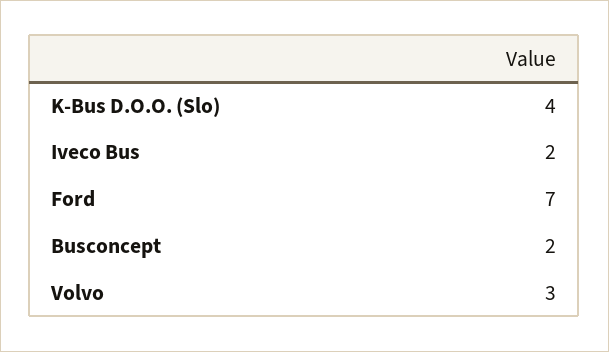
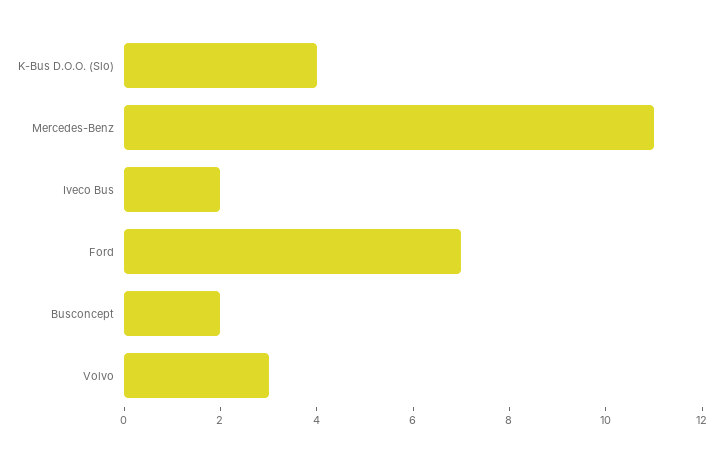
  {
    "K-Bus D.O.O. (Slo)": 4,
    "Iveco Bus": 2,
    "Ford": 7,
    "Busconcept": 2,
-   "Volvo": 3
+   "Volvo": 3,
+   "Mercedes-Benz": 11
  }

